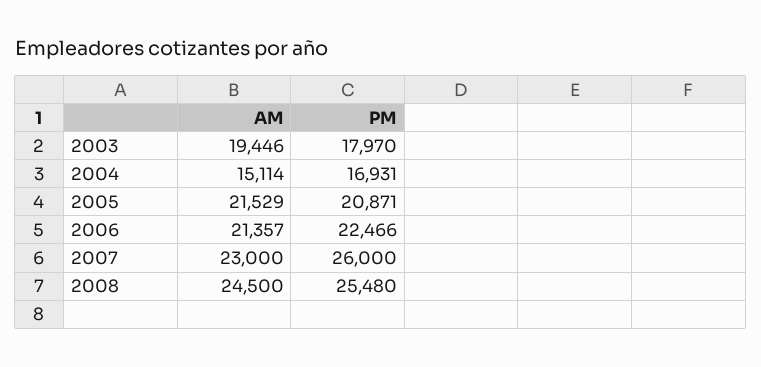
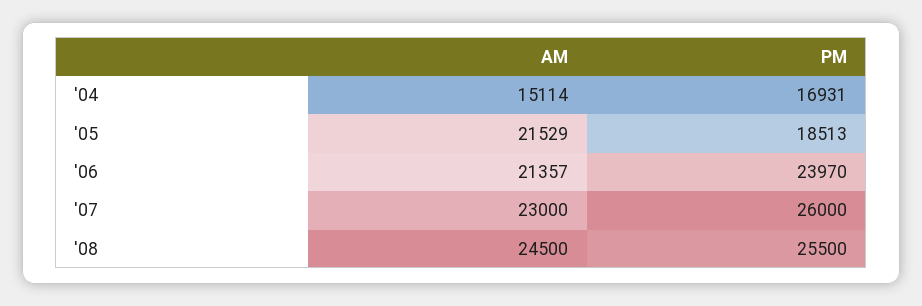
  {
    "AM": {
-     "2003": 19446,
      "2004": 15114,
      "2005": 21529,
      "2006": 21357,
      "2007": 23000,
      "2008": 24500
    },
    "PM": {
-     "2003": 17970,
      "2004": 16931,
-     "2005": 20871,
+     "2005": 18513,
-     "2006": 22466,
+     "2006": 23970,
      "2007": 26000,
-     "2008": 25480
+     "2008": 25500
    }
  }

